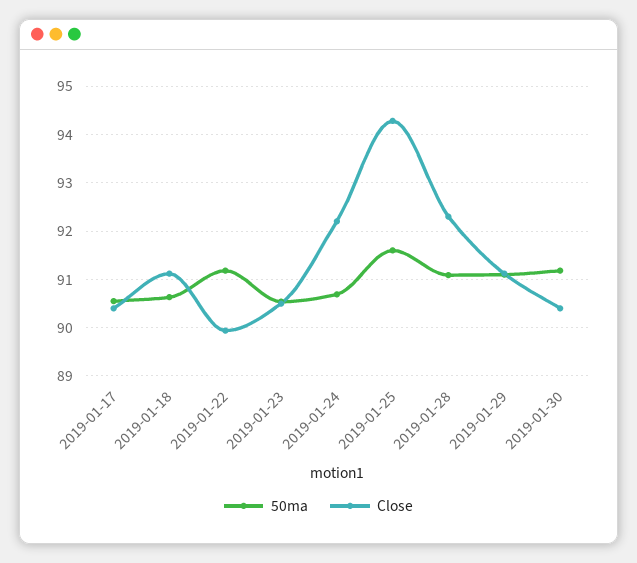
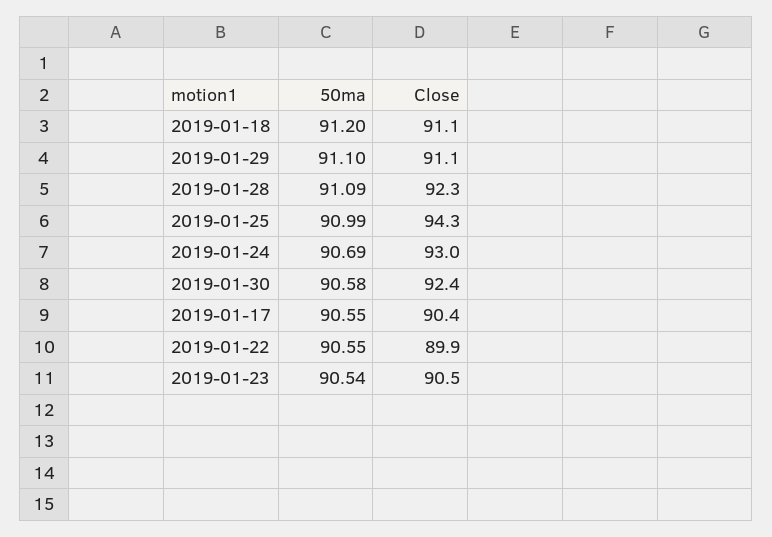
  {
    "50ma": {
      "2019-01-17": 90.55,
-     "2019-01-18": 90.6,
+     "2019-01-18": 91.2,
-     "2019-01-22": 91.2,
+     "2019-01-22": 90.55,
      "2019-01-23": 90.54,
      "2019-01-24": 90.69,
-     "2019-01-25": 91.6,
+     "2019-01-25": 90.99,
      "2019-01-28": 91.09,
      "2019-01-29": 91.1,
-     "2019-01-30": 91.2
+     "2019-01-30": 90.58
    },
    "Close": {
      "2019-01-17": 90.4,
      "2019-01-18": 91.1,
      "2019-01-22": 89.9,
      "2019-01-23": 90.5,
-     "2019-01-24": 92.2,
+     "2019-01-24": 93,
      "2019-01-25": 94.3,
      "2019-01-28": 92.3,
      "2019-01-29": 91.1,
-     "2019-01-30": 90.4
+     "2019-01-30": 92.4
    }
  }

